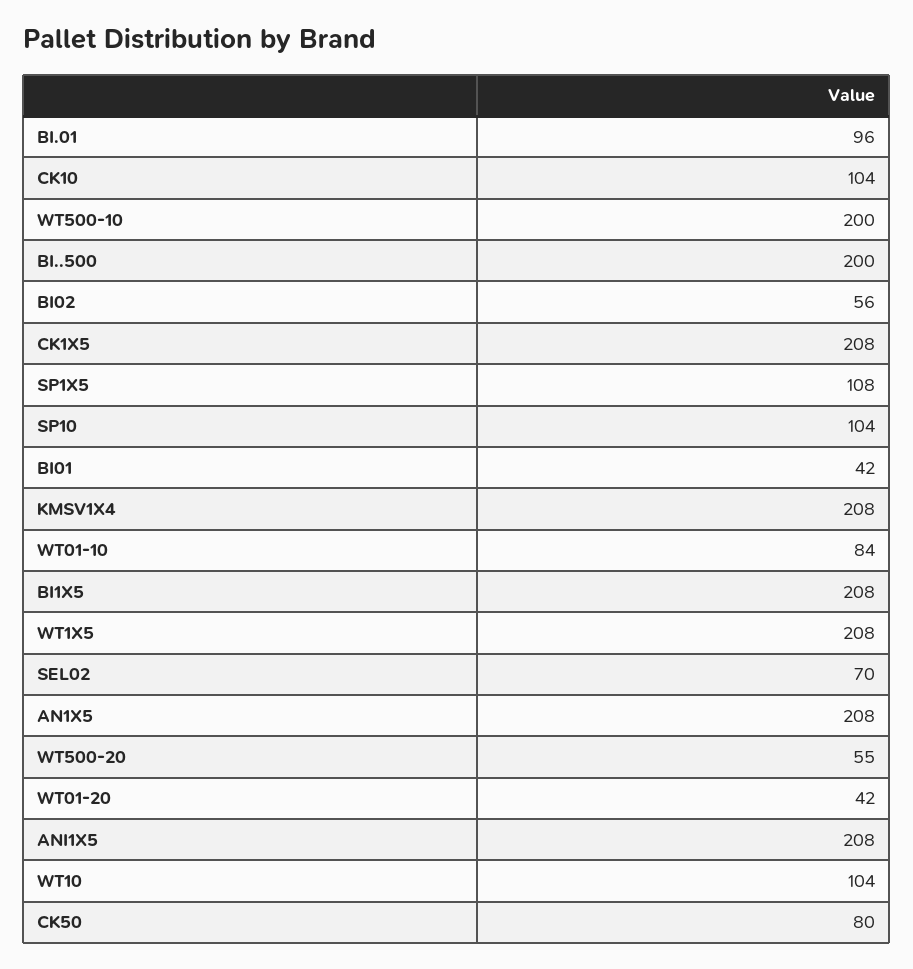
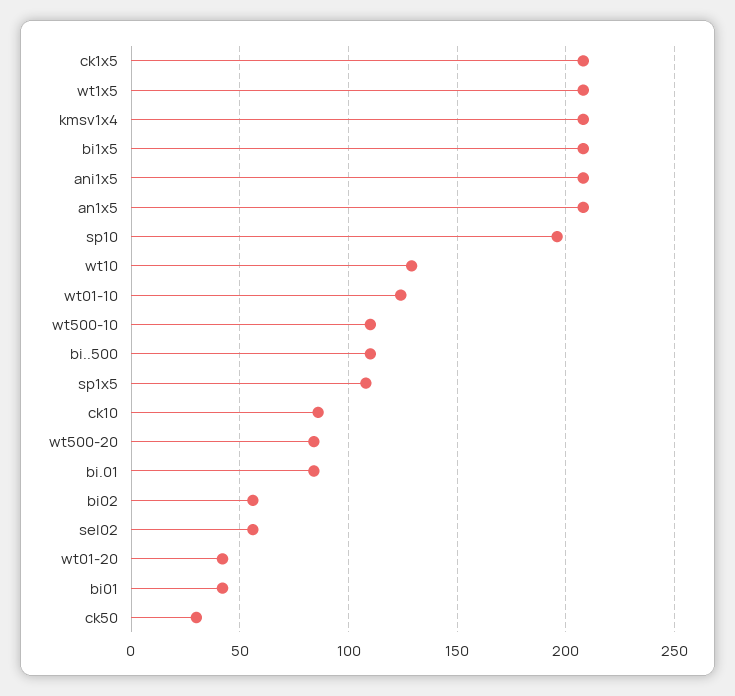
  {
-   "BI.01": 96,
+   "BI.01": 85,
-   "CK10": 104,
+   "CK10": 85,
-   "WT500-10": 200,
+   "WT500-10": 110,
-   "BI..500": 200,
+   "BI..500": 110,
    "BI02": 56,
    "CK1X5": 208,
    "SP1X5": 108,
-   "SP10": 104,
+   "SP10": 195,
    "BI01": 42,
    "KMSV1X4": 208,
-   "WT01-10": 84,
+   "WT01-10": 125,
    "BI1X5": 208,
    "WT1X5": 208,
-   "SEL02": 70,
+   "SEL02": 55,
    "AN1X5": 208,
-   "WT500-20": 55,
+   "WT500-20": 85,
    "WT01-20": 42,
    "ANI1X5": 208,
-   "WT10": 104,
+   "WT10": 130,
-   "CK50": 80
+   "CK50": 30
  }

